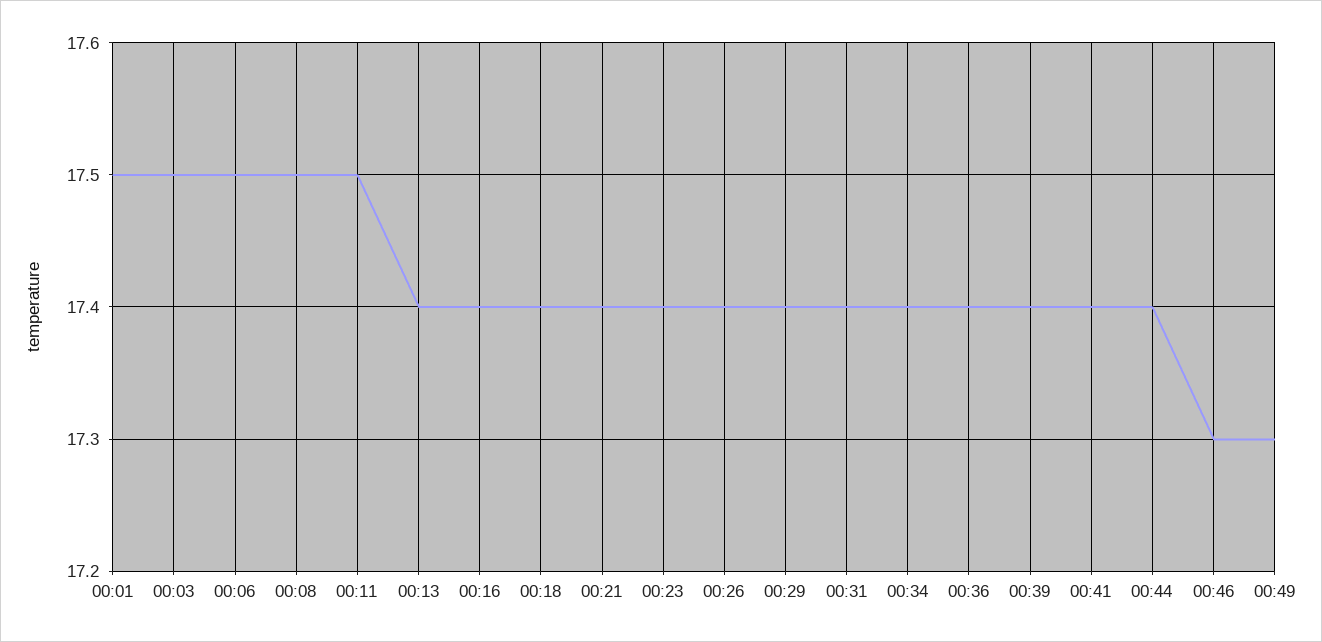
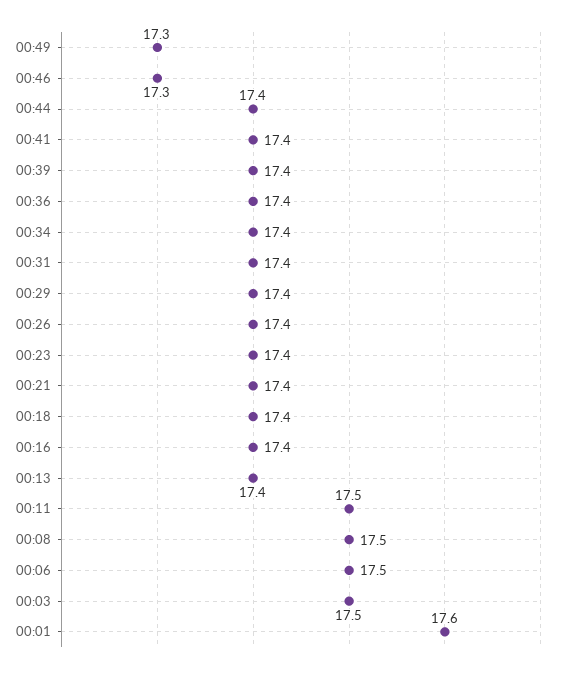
  {
-   "00:01": 17.5,
+   "00:01": 17.6,
    "00:03": 17.5,
    "00:06": 17.5,
    "00:08": 17.5,
    "00:11": 17.5,
    "00:13": 17.4,
    "00:16": 17.4,
    "00:18": 17.4,
    "00:21": 17.4,
    "00:23": 17.4,
    "00:26": 17.4,
    "00:29": 17.4,
    "00:31": 17.4,
    "00:34": 17.4,
    "00:36": 17.4,
    "00:39": 17.4,
    "00:41": 17.4,
    "00:44": 17.4,
    "00:46": 17.3,
    "00:49": 17.3
  }

